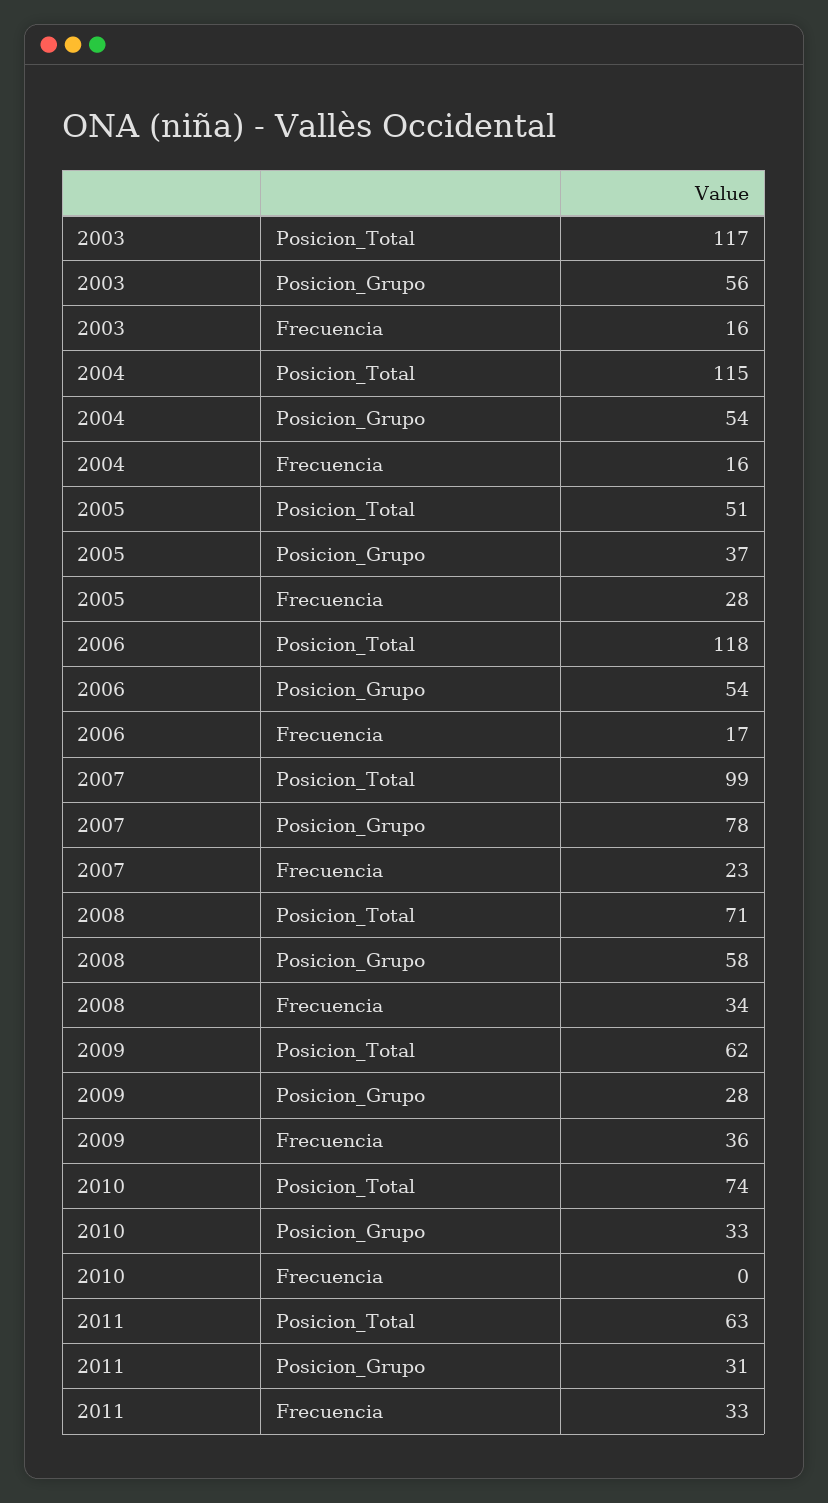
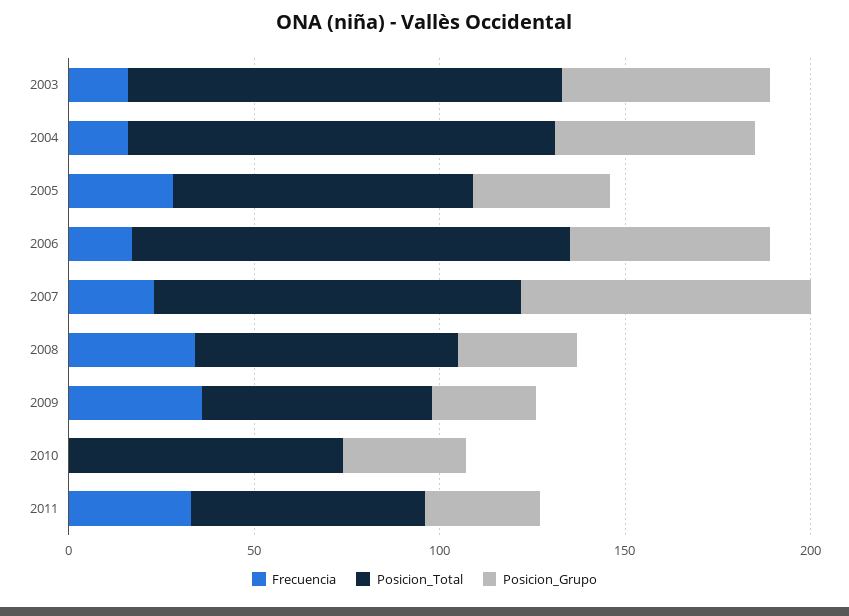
  {
    "Posicion_Total": {
      "2003": 117,
      "2004": 115,
-     "2005": 51,
+     "2005": 80,
      "2006": 118,
      "2007": 99,
      "2008": 71,
      "2009": 62,
      "2010": 74,
      "2011": 63
    },
    "Posicion_Grupo": {
      "2003": 56,
      "2004": 54,
      "2005": 37,
      "2006": 54,
      "2007": 78,
-     "2008": 58,
+     "2008": 30,
      "2009": 28,
      "2010": 33,
      "2011": 31
    },
    "Frecuencia": {
      "2003": 16,
      "2004": 16,
      "2005": 28,
      "2006": 17,
      "2007": 23,
      "2008": 34,
      "2009": 36,
      "2010": 0,
      "2011": 33
    }
  }

